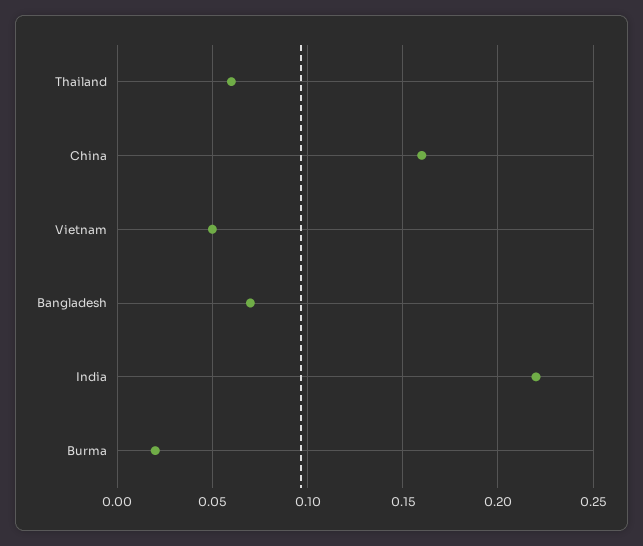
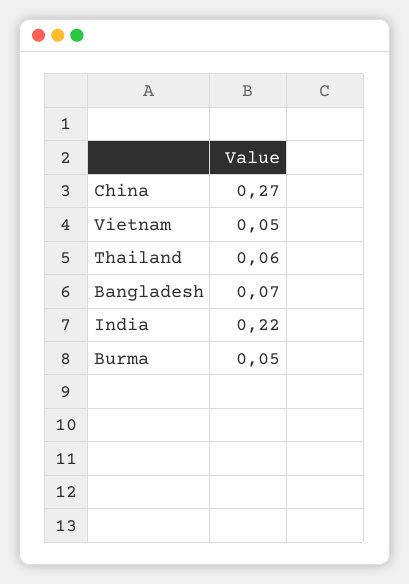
  {
    "Thailand": 0.06,
-   "China": 0.16,
+   "China": 0.27,
    "Vietnam": 0.05,
    "Bangladesh": 0.07,
    "India": 0.22,
-   "Burma": 0.02
+   "Burma": 0.05
  }

